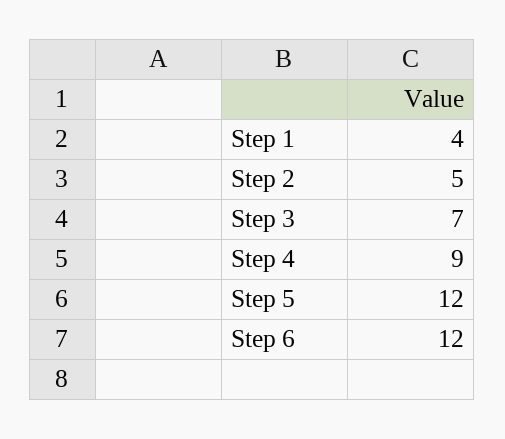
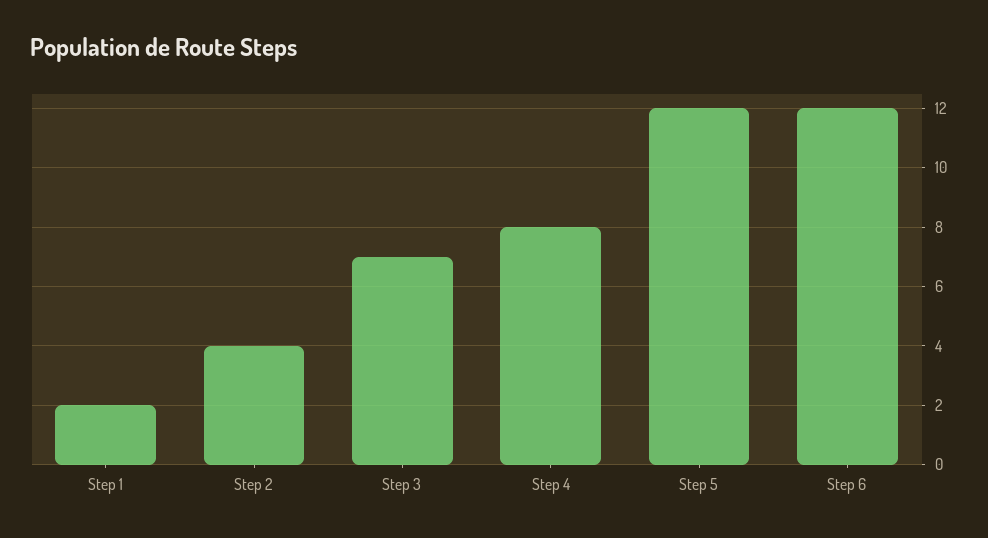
  {
-   "Step 1": 4,
+   "Step 1": 2,
-   "Step 2": 5,
+   "Step 2": 4,
    "Step 3": 7,
-   "Step 4": 9,
+   "Step 4": 8,
    "Step 5": 12,
    "Step 6": 12
  }

